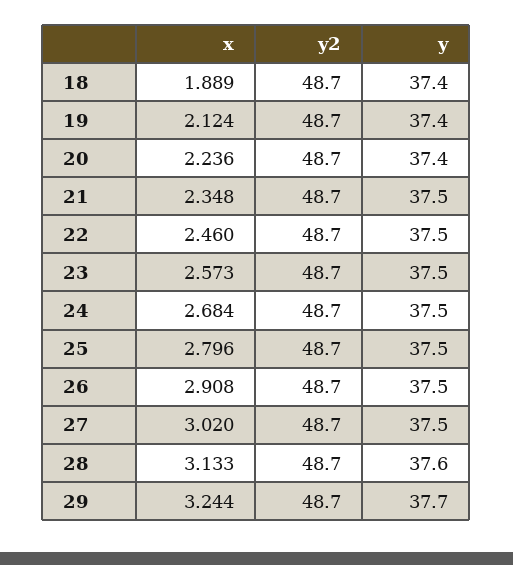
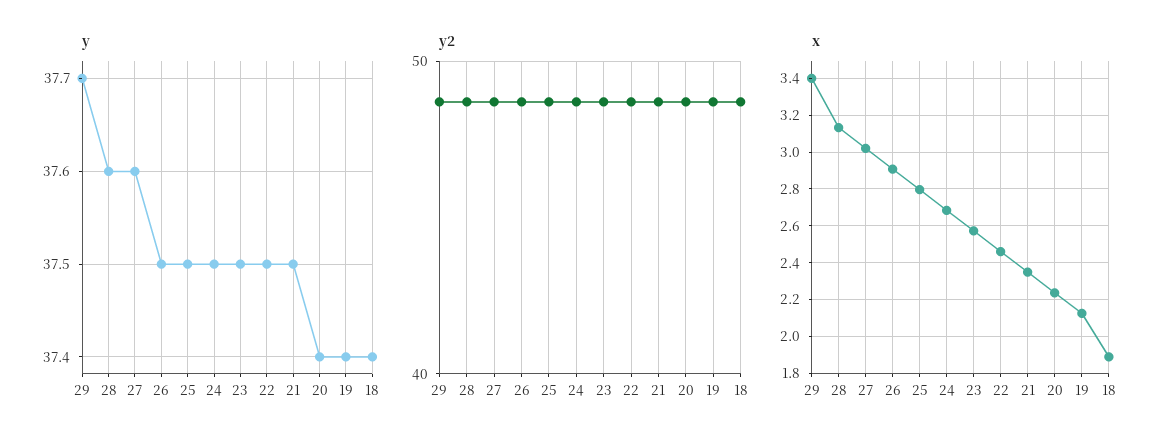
  {
    "x": {
      "18": 1.889,
      "19": 2.124,
      "20": 2.236,
      "21": 2.348,
      "22": 2.46,
      "23": 2.573,
      "24": 2.684,
      "25": 2.796,
      "26": 2.908,
      "27": 3.02,
      "28": 3.133,
-     "29": 3.244
+     "29": 3.4
    },
    "y2": {
      "18": 48.7,
      "19": 48.7,
      "20": 48.7,
      "21": 48.7,
      "22": 48.7,
      "23": 48.7,
      "24": 48.7,
      "25": 48.7,
      "26": 48.7,
      "27": 48.7,
      "28": 48.7,
      "29": 48.7
    },
    "y": {
      "18": 37.4,
      "19": 37.4,
      "20": 37.4,
      "21": 37.5,
      "22": 37.5,
      "23": 37.5,
      "24": 37.5,
      "25": 37.5,
      "26": 37.5,
-     "27": 37.5,
+     "27": 37.6,
      "28": 37.6,
      "29": 37.7
    }
  }

